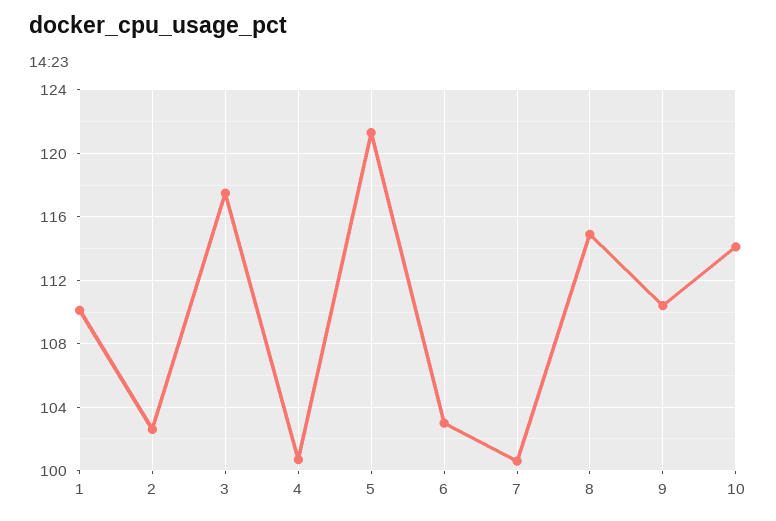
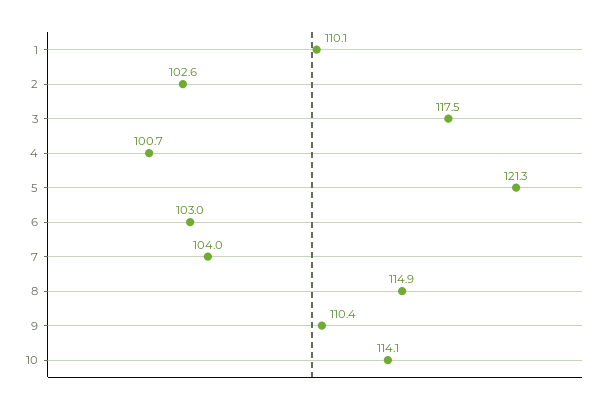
  {
    "1": 110.1,
    "2": 102.6,
    "3": 117.5,
    "4": 100.7,
    "5": 121.3,
    "6": 103,
-   "7": 100.5,
+   "7": 104,
    "8": 114.9,
    "9": 110.4,
    "10": 114.1
  }

